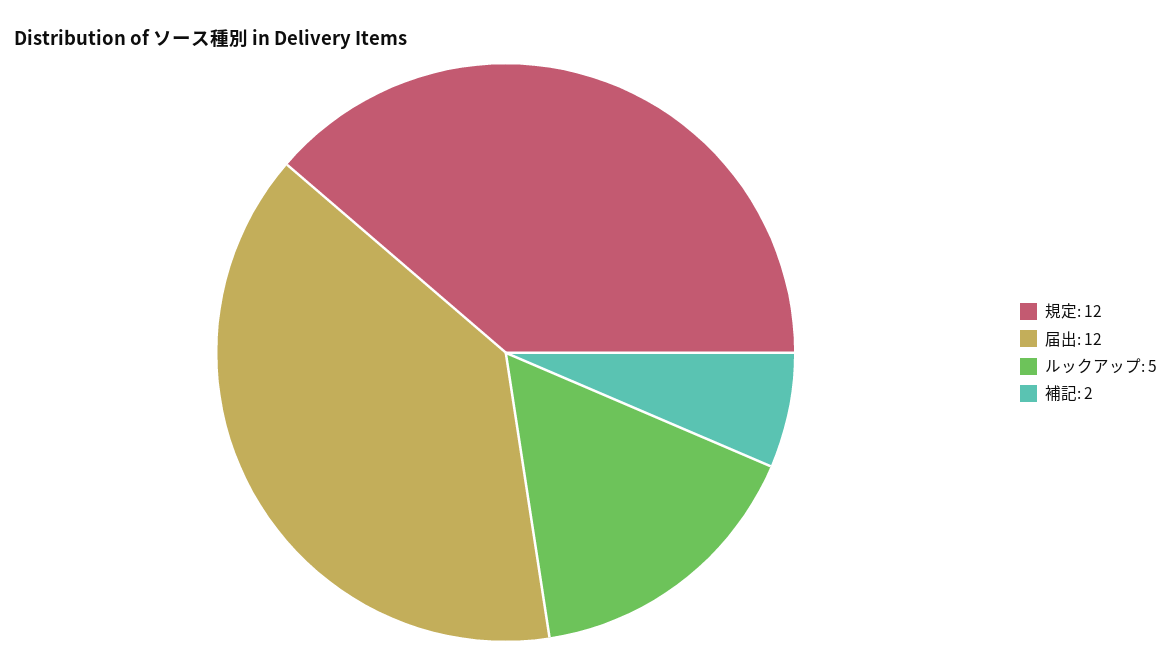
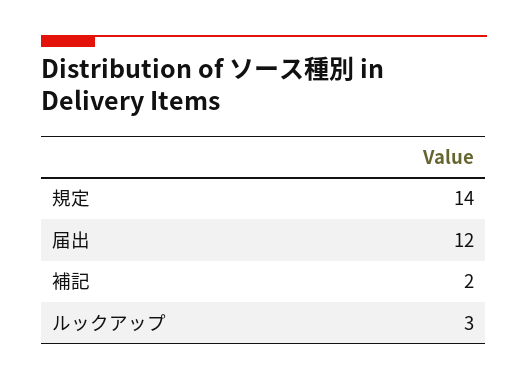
  {
-   "規定": 12,
+   "規定": 14,
    "届出": 12,
-   "ルックアップ": 5,
+   "ルックアップ": 3,
    "補記": 2
  }

